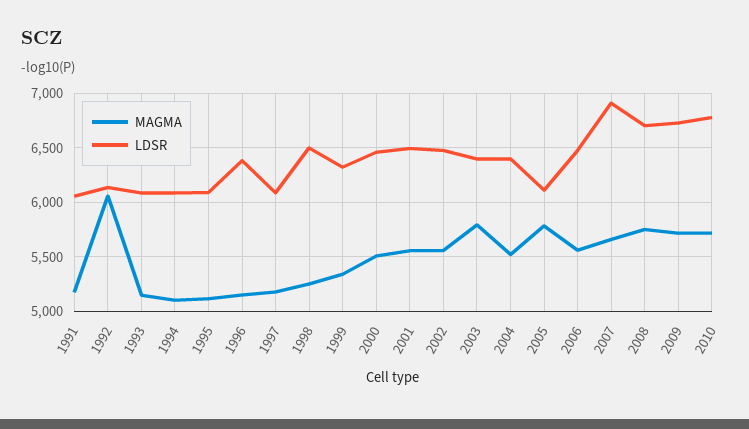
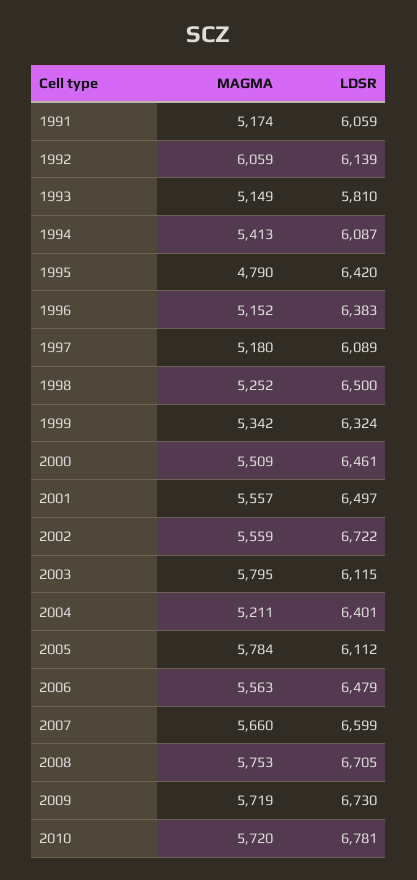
  {
    "MAGMA": {
      "1991": 5174,
      "1992": 6059,
      "1993": 5149,
-     "1994": 5100,
+     "1994": 5413,
-     "1995": 5100,
+     "1995": 4790,
      "1996": 5152,
      "1997": 5180,
      "1998": 5252,
      "1999": 5342,
      "2000": 5509,
      "2001": 5557,
      "2002": 5559,
      "2003": 5795,
-     "2004": 5500,
+     "2004": 5211,
      "2005": 5784,
      "2006": 5563,
      "2007": 5660,
      "2008": 5753,
      "2009": 5719,
      "2010": 5720
    },
    "LDSR": {
      "1991": 6059,
      "1992": 6139,
-     "1993": 6100,
+     "1993": 5810,
      "1994": 6087,
-     "1995": 6100,
+     "1995": 6420,
      "1996": 6383,
      "1997": 6089,
      "1998": 6500,
      "1999": 6324,
      "2000": 6461,
      "2001": 6497,
-     "2002": 6500,
+     "2002": 6722,
-     "2003": 6400,
+     "2003": 6115,
      "2004": 6401,
      "2005": 6112,
      "2006": 6479,
-     "2007": 6900,
+     "2007": 6599,
      "2008": 6705,
      "2009": 6730,
      "2010": 6781
    }
  }

